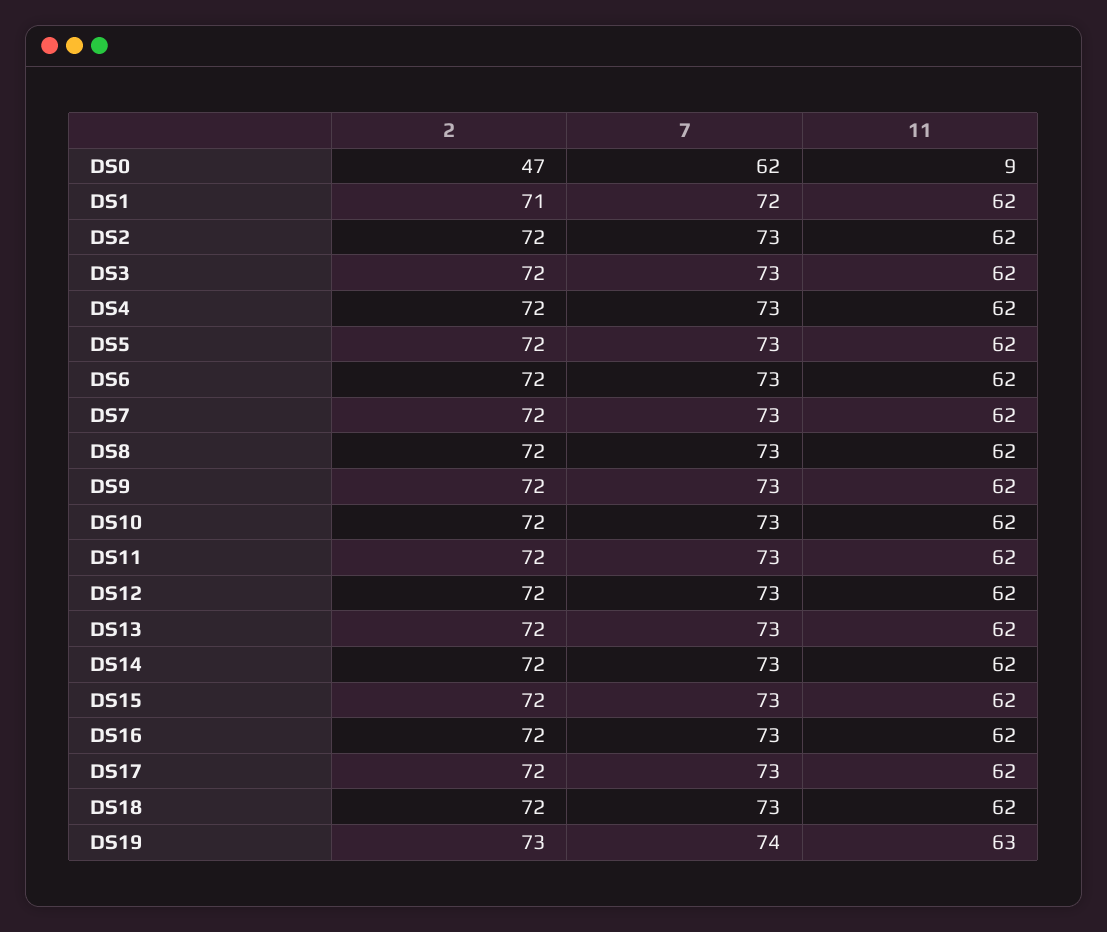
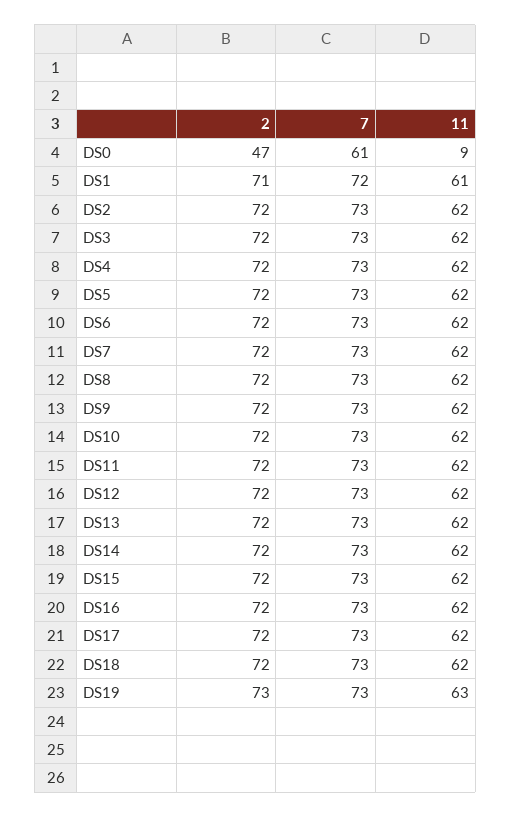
  {
    "2": {
      "DS0": 47,
      "DS1": 71,
      "DS2": 72,
      "DS3": 72,
      "DS4": 72,
      "DS5": 72,
      "DS6": 72,
      "DS7": 72,
      "DS8": 72,
      "DS9": 72,
      "DS10": 72,
      "DS11": 72,
      "DS12": 72,
      "DS13": 72,
      "DS14": 72,
      "DS15": 72,
      "DS16": 72,
      "DS17": 72,
      "DS18": 72,
      "DS19": 73
    },
    "7": {
-     "DS0": 62,
+     "DS0": 61,
      "DS1": 72,
      "DS2": 73,
      "DS3": 73,
      "DS4": 73,
      "DS5": 73,
      "DS6": 73,
      "DS7": 73,
      "DS8": 73,
      "DS9": 73,
      "DS10": 73,
      "DS11": 73,
      "DS12": 73,
      "DS13": 73,
      "DS14": 73,
      "DS15": 73,
      "DS16": 73,
      "DS17": 73,
      "DS18": 73,
-     "DS19": 74
+     "DS19": 73
    },
    "11": {
      "DS0": 9,
-     "DS1": 62,
+     "DS1": 61,
      "DS2": 62,
      "DS3": 62,
      "DS4": 62,
      "DS5": 62,
      "DS6": 62,
      "DS7": 62,
      "DS8": 62,
      "DS9": 62,
      "DS10": 62,
      "DS11": 62,
      "DS12": 62,
      "DS13": 62,
      "DS14": 62,
      "DS15": 62,
      "DS16": 62,
      "DS17": 62,
      "DS18": 62,
      "DS19": 63
    }
  }

